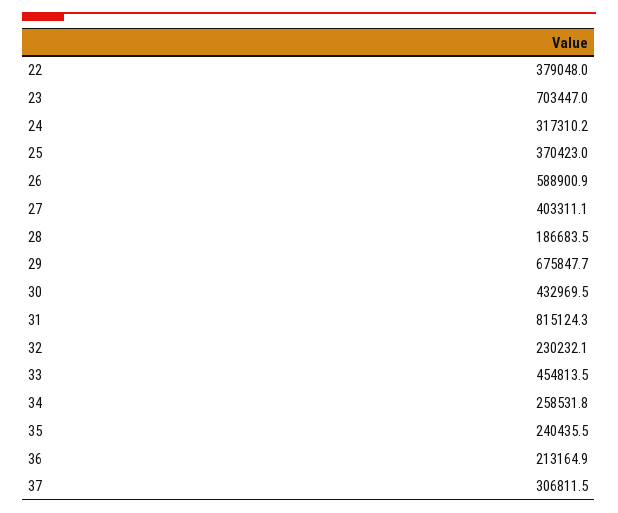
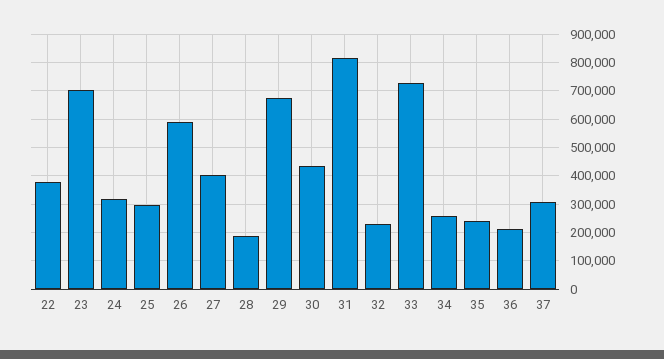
  {
    "22": 379048,
    "23": 703447,
    "24": 317310.2,
-   "25": 370423,
+   "25": 300000,
    "26": 588900.9,
    "27": 403311.1,
    "28": 186683.5,
    "29": 675847.7,
    "30": 432969.5,
    "31": 815124.3,
    "32": 230232.1,
-   "33": 454813.5,
+   "33": 725000,
    "34": 258531.8,
    "35": 240435.5,
    "36": 213164.9,
    "37": 306811.5
  }

